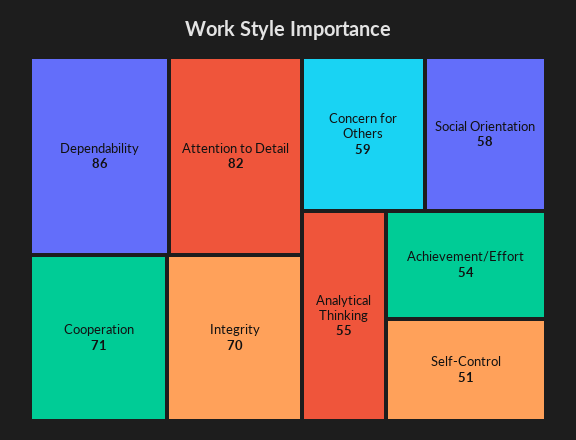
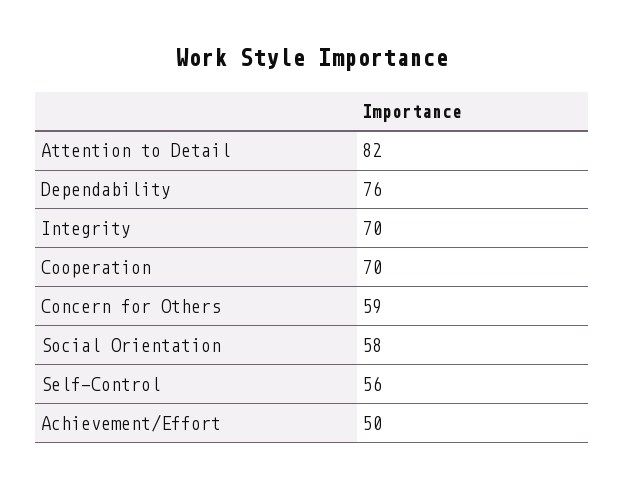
  {
-   "Dependability": 86,
+   "Dependability": 76,
    "Attention to Detail": 82,
-   "Cooperation": 71,
+   "Cooperation": 70,
    "Integrity": 70,
    "Concern for Others": 59,
    "Social Orientation": 58,
-   "Analytical Thinking": 55,
-   "Achievement/Effort": 54,
+   "Achievement/Effort": 50,
-   "Self-Control": 51
+   "Self-Control": 56
  }

